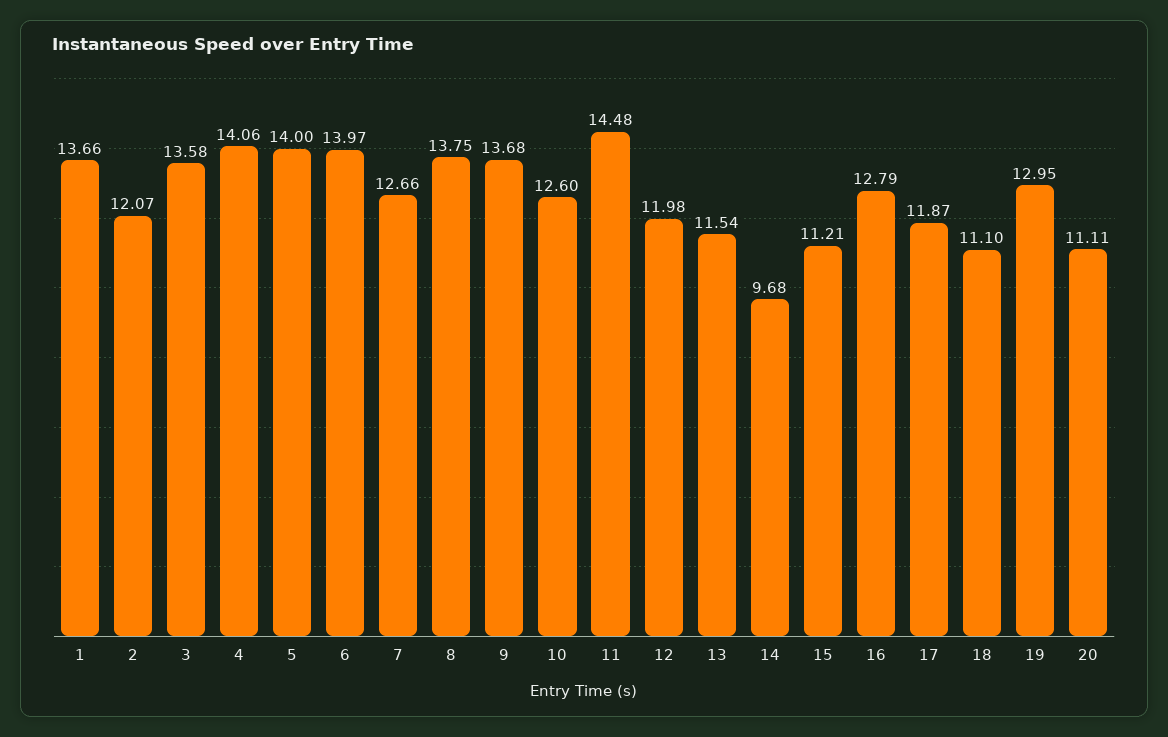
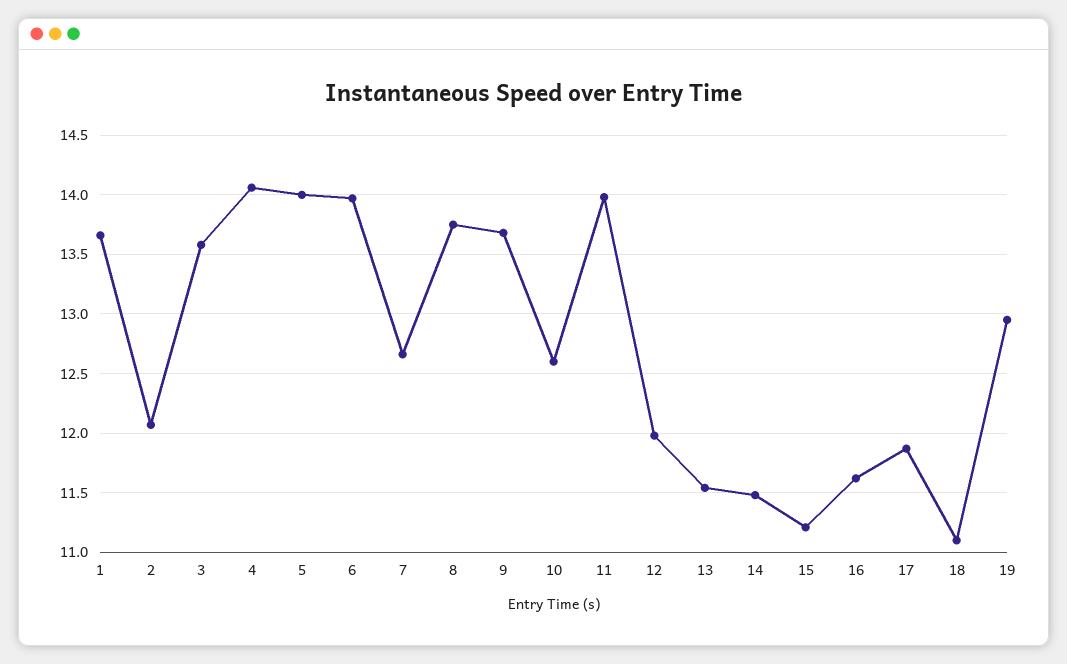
  {
    "1": 13.66,
    "2": 12.07,
    "3": 13.58,
    "4": 14.06,
    "5": 14,
    "6": 13.97,
    "7": 12.66,
    "8": 13.75,
    "9": 13.68,
    "10": 12.6,
-   "11": 14.48,
+   "11": 14,
    "12": 11.98,
    "13": 11.54,
-   "14": 9.68,
+   "14": 11.5,
    "15": 11.21,
-   "16": 12.79,
+   "16": 11.6,
    "17": 11.87,
    "18": 11.1,
-   "19": 12.95,
+   "19": 12.95
-   "20": 11.11
  }

